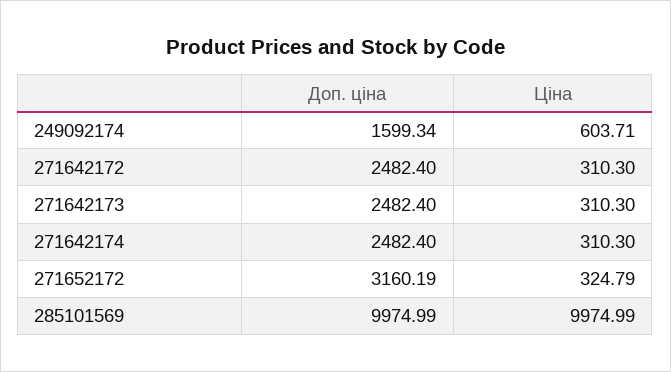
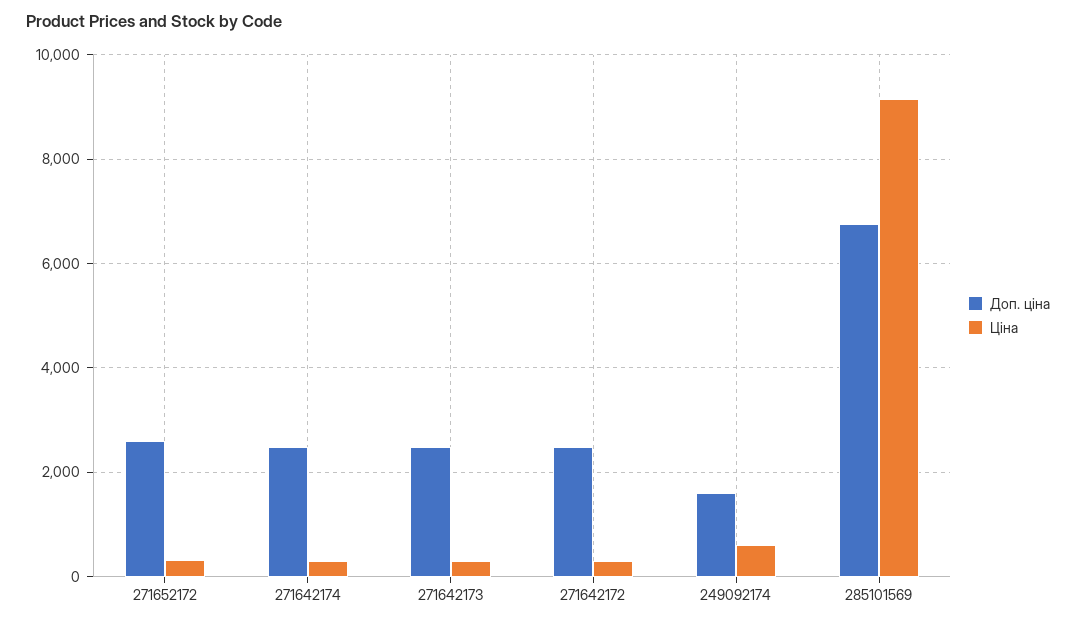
  {
    "Доп. ціна": {
      "249092174": 1599.34,
      "271642172": 2482.4,
      "271642173": 2482.4,
      "271642174": 2482.4,
-     "271652172": 3160.19,
+     "271652172": 2600,
-     "285101569": 9974.99
+     "285101569": 6800
    },
    "Ціна": {
      "249092174": 603.71,
      "271642172": 310.3,
      "271642173": 310.3,
      "271642174": 310.3,
      "271652172": 324.79,
-     "285101569": 9974.99
+     "285101569": 9200
    }
  }

